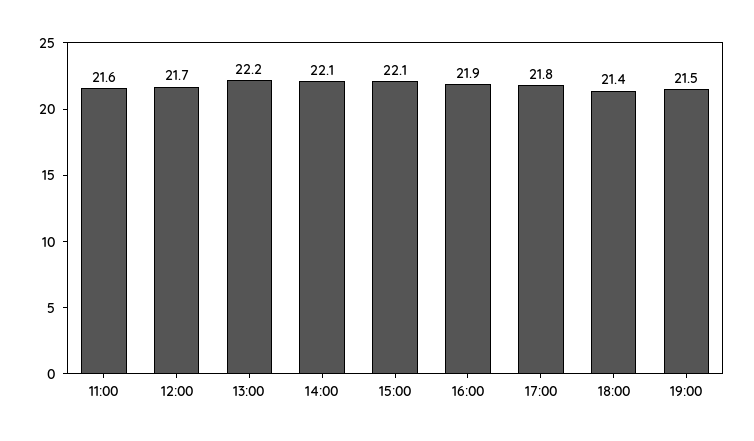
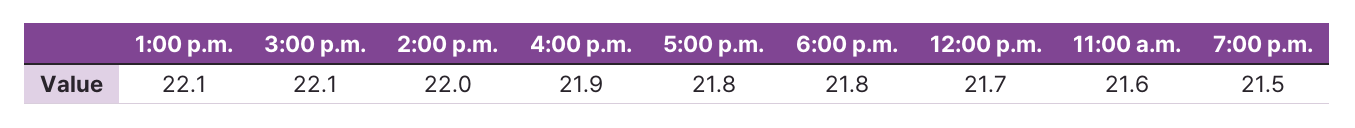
  {
    "11:00": 21.6,
    "12:00": 21.7,
-   "13:00": 22.2,
+   "13:00": 22.1,
-   "14:00": 22.1,
+   "14:00": 22,
    "15:00": 22.1,
    "16:00": 21.9,
    "17:00": 21.8,
-   "18:00": 21.4,
+   "18:00": 21.8,
    "19:00": 21.5
  }

